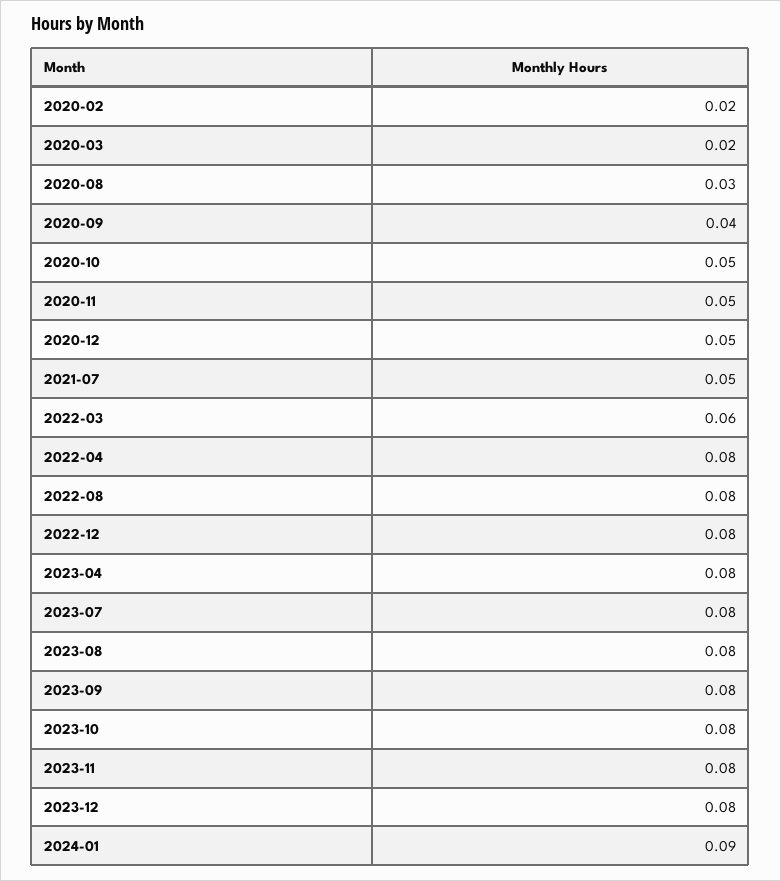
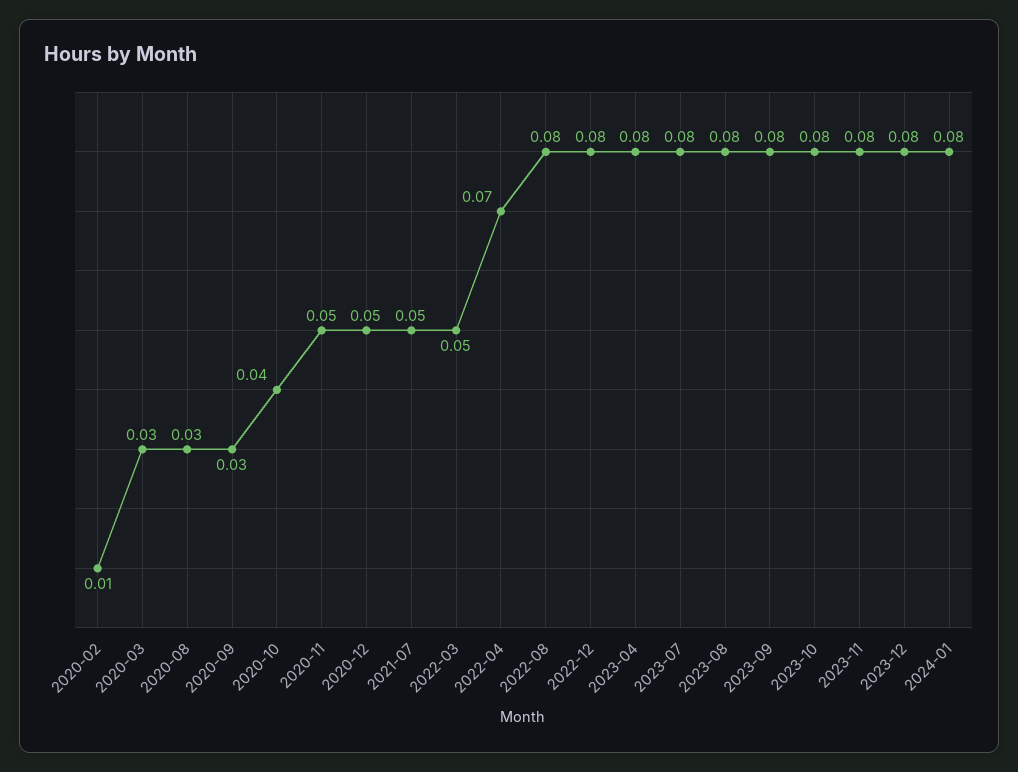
  {
-   "2020-02": 0.02,
+   "2020-02": 0.01,
-   "2020-03": 0.02,
+   "2020-03": 0.03,
    "2020-08": 0.03,
-   "2020-09": 0.04,
+   "2020-09": 0.03,
-   "2020-10": 0.05,
+   "2020-10": 0.04,
    "2020-11": 0.05,
    "2020-12": 0.05,
    "2021-07": 0.05,
-   "2022-03": 0.06,
+   "2022-03": 0.05,
-   "2022-04": 0.08,
+   "2022-04": 0.07,
    "2022-08": 0.08,
    "2022-12": 0.08,
    "2023-04": 0.08,
    "2023-07": 0.08,
    "2023-08": 0.08,
    "2023-09": 0.08,
    "2023-10": 0.08,
    "2023-11": 0.08,
    "2023-12": 0.08,
-   "2024-01": 0.09
+   "2024-01": 0.08
  }

